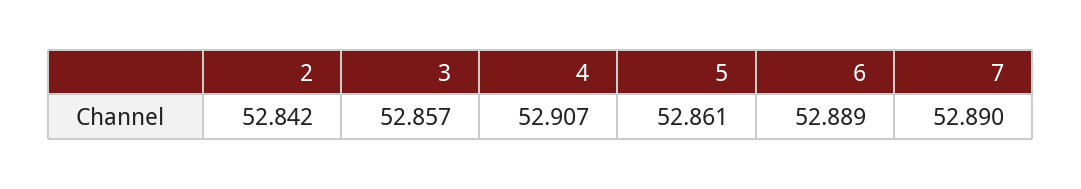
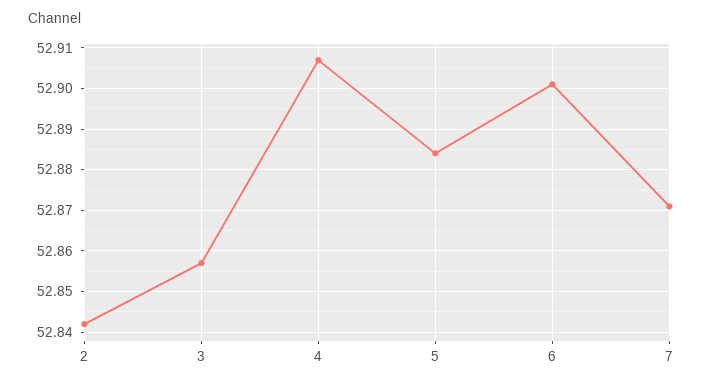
  {
    "2": 52.842,
    "3": 52.857,
    "4": 52.907,
-   "5": 52.861,
+   "5": 52.885,
-   "6": 52.889,
+   "6": 52.9,
-   "7": 52.89
+   "7": 52.87
  }

